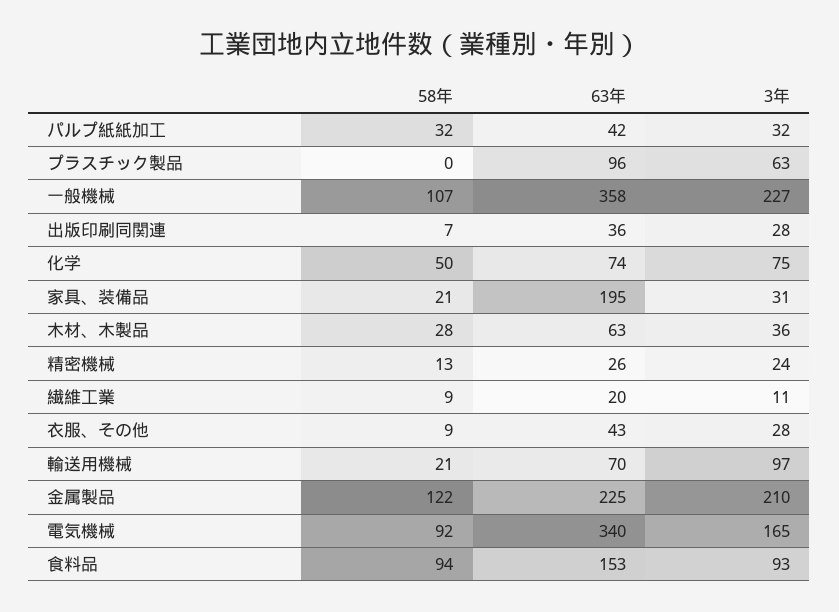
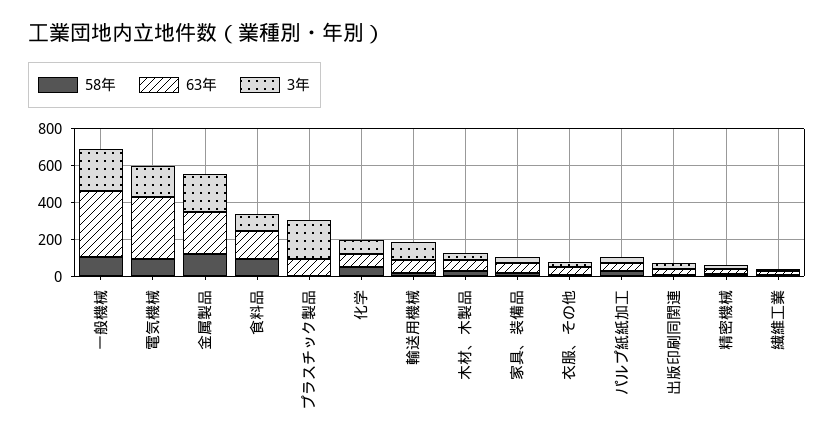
  {
    "58年": {
      "パルプ紙紙加工": 32,
      "プラスチック製品": 0,
      "一般機械": 107,
      "出版印刷同関連": 7,
      "化学": 50,
      "家具、装備品": 21,
      "木材、木製品": 28,
      "精密機械": 13,
      "繊維工業": 9,
      "衣服、その他": 9,
      "輸送用機械": 21,
      "金属製品": 122,
      "電気機械": 92,
      "食料品": 94
    },
    "63年": {
      "パルプ紙紙加工": 42,
      "プラスチック製品": 96,
      "一般機械": 358,
      "出版印刷同関連": 36,
      "化学": 74,
-     "家具、装備品": 195,
+     "家具、装備品": 50,
      "木材、木製品": 63,
      "精密機械": 26,
      "繊維工業": 20,
      "衣服、その他": 43,
      "輸送用機械": 70,
      "金属製品": 225,
      "電気機械": 340,
      "食料品": 153
    },
    "3年": {
      "パルプ紙紙加工": 32,
-     "プラスチック製品": 63,
+     "プラスチック製品": 200,
      "一般機械": 227,
      "出版印刷同関連": 28,
      "化学": 75,
      "家具、装備品": 31,
      "木材、木製品": 36,
      "精密機械": 24,
      "繊維工業": 11,
      "衣服、その他": 28,
      "輸送用機械": 97,
      "金属製品": 210,
      "電気機械": 165,
      "食料品": 93
    }
  }

